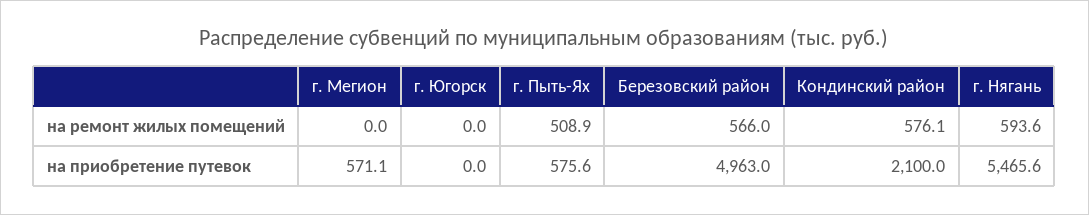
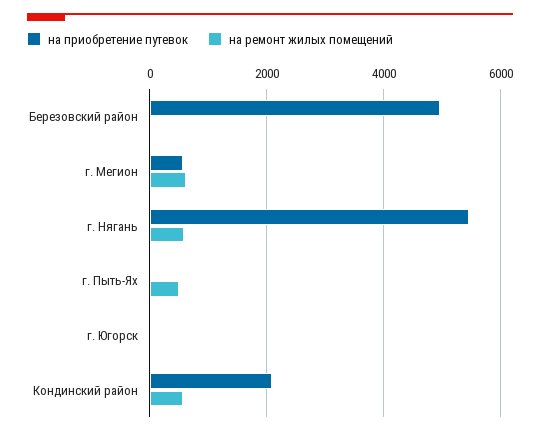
  {
    "на ремонт жилых помещений": {
-     "г. Мегион": 0,
+     "г. Мегион": 600,
      "г. Югорск": 0,
      "г. Пыть-Ях": 508.9,
-     "Березовский район": 566,
+     "Березовский район": 0,
      "Кондинский район": 576.1,
      "г. Нягань": 593.6
    },
    "на приобретение путевок": {
      "г. Мегион": 571.1,
      "г. Югорск": 0,
-     "г. Пыть-Ях": 575.6,
+     "г. Пыть-Ях": 0,
      "Березовский район": 4963,
      "Кондинский район": 2100,
      "г. Нягань": 5465.6
    }
  }

